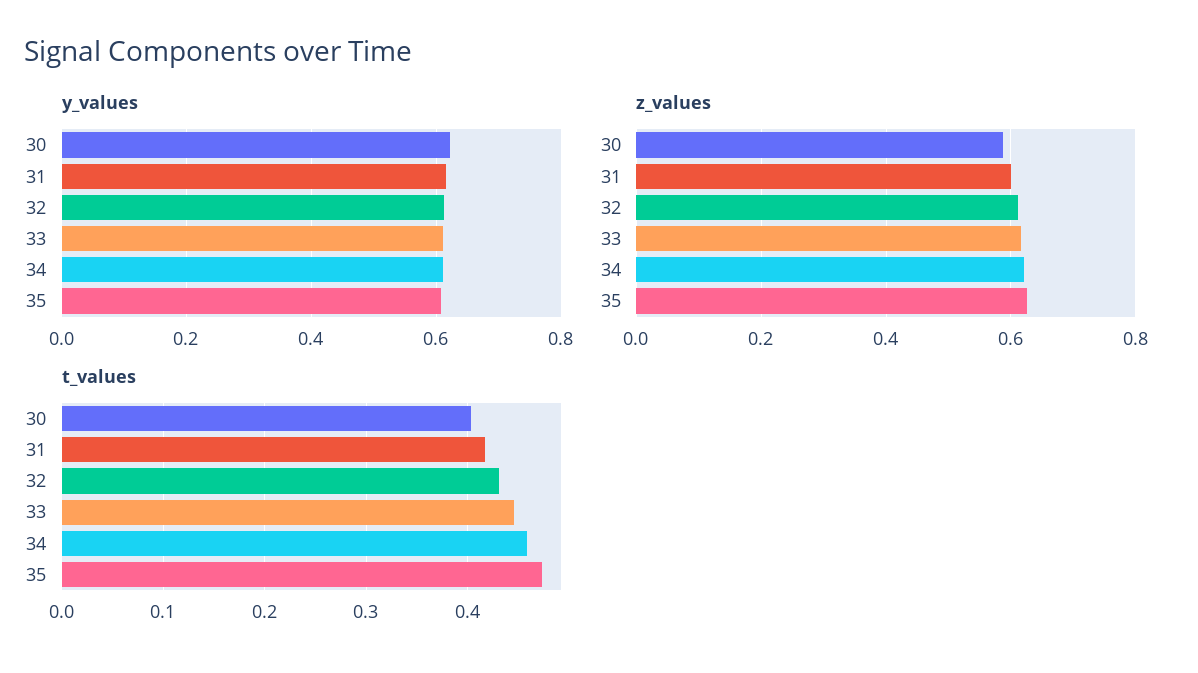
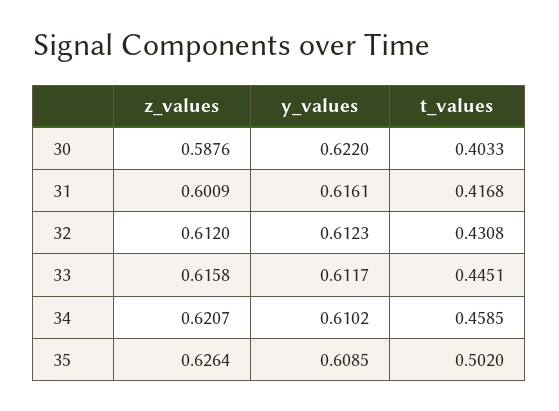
  {
    "y_values": {
      "30": 0.622,
      "31": 0.6161,
      "32": 0.6123,
      "33": 0.6117,
      "34": 0.6102,
      "35": 0.6085
    },
    "z_values": {
      "30": 0.5876,
      "31": 0.6009,
      "32": 0.612,
      "33": 0.6158,
      "34": 0.6207,
      "35": 0.6264
    },
    "t_values": {
      "30": 0.4033,
      "31": 0.4168,
      "32": 0.4308,
      "33": 0.4451,
      "34": 0.4585,
-     "35": 0.47
+     "35": 0.502
    }
  }

